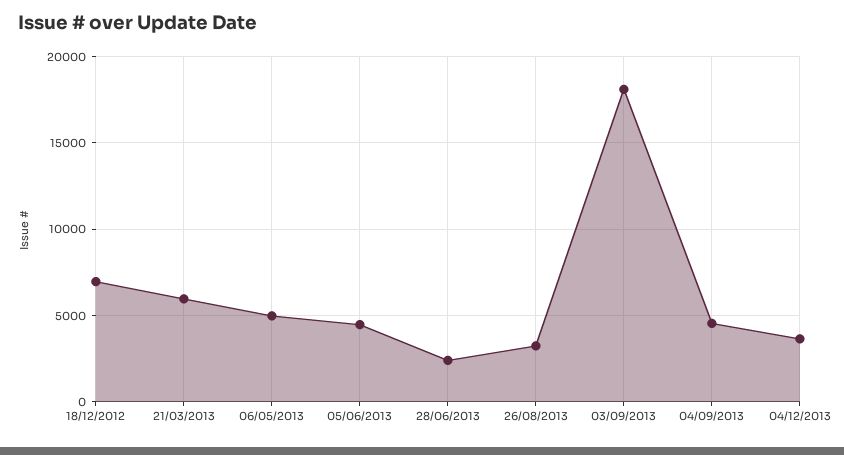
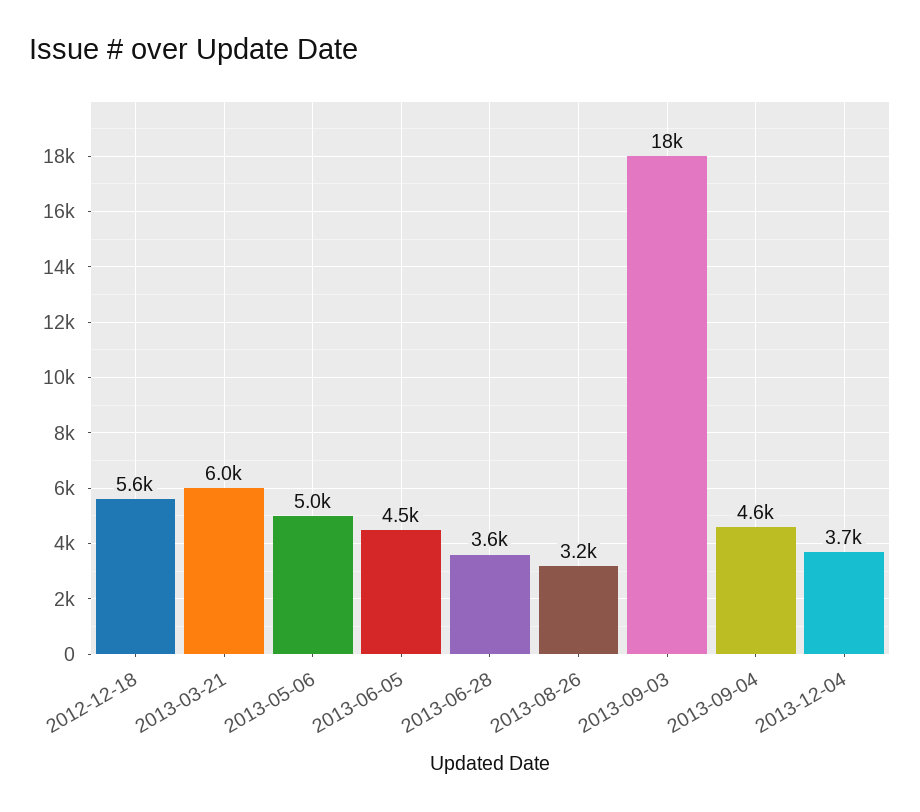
  {
-   "18/12/2012": 7000,
+   "18/12/2012": 5600,
    "21/03/2013": 6000,
    "06/05/2013": 5000,
    "05/06/2013": 4500,
-   "28/06/2013": 2500,
+   "28/06/2013": 3600,
    "26/08/2013": 3200,
    "03/09/2013": 18000,
    "04/09/2013": 4600,
    "04/12/2013": 3700
  }

